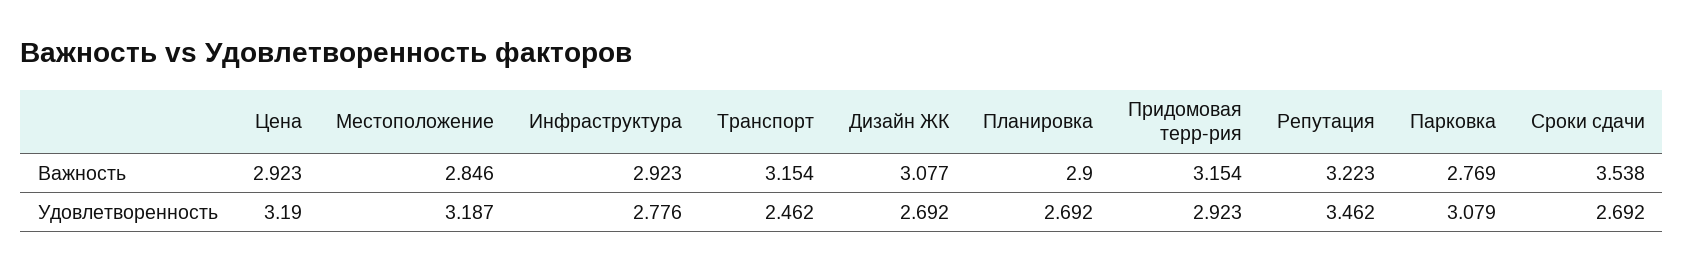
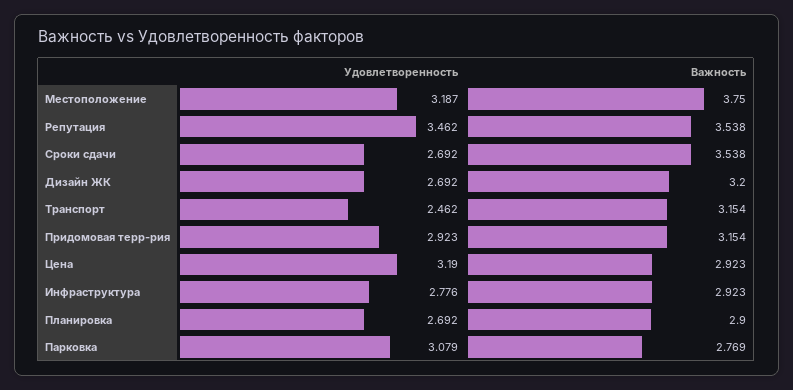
  {
    "Цена": {
      "Важность": 2.923,
      "Удовлетворенность": 3.19
    },
    "Местоположение": {
-     "Важность": 2.846,
+     "Важность": 3.75,
      "Удовлетворенность": 3.187
    },
    "Инфраструктура": {
      "Важность": 2.923,
      "Удовлетворенность": 2.776
    },
    "Транспорт": {
      "Важность": 3.154,
      "Удовлетворенность": 2.462
    },
    "Дизайн ЖК": {
-     "Важность": 3.077,
+     "Важность": 3.2,
      "Удовлетворенность": 2.692
    },
    "Планировка": {
      "Важность": 2.9,
      "Удовлетворенность": 2.692
    },
    "Придомовая терр-рия": {
      "Важность": 3.154,
      "Удовлетворенность": 2.923
    },
    "Репутация": {
-     "Важность": 3.223,
+     "Важность": 3.538,
      "Удовлетворенность": 3.462
    },
    "Парковка": {
      "Важность": 2.769,
      "Удовлетворенность": 3.079
    },
    "Сроки сдачи": {
      "Важность": 3.538,
      "Удовлетворенность": 2.692
    }
  }

